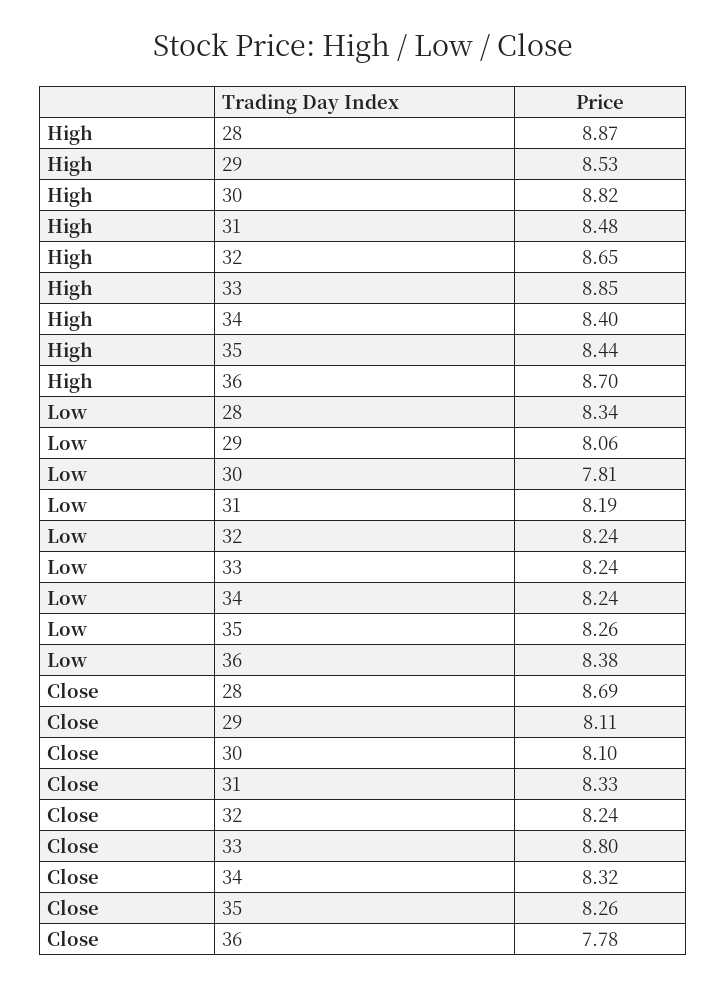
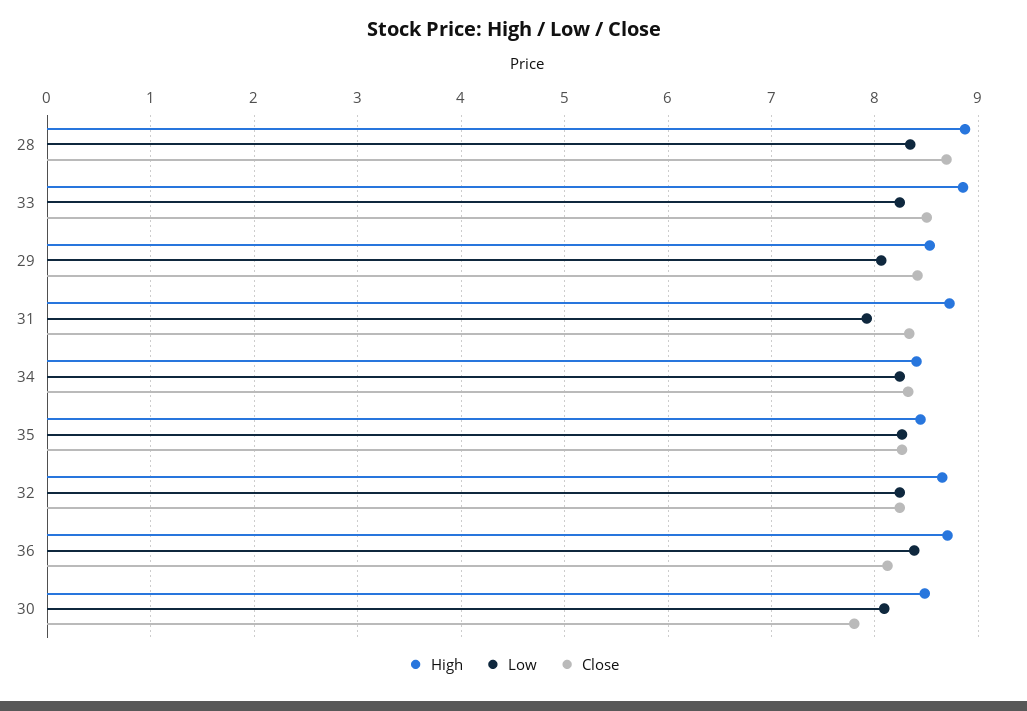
  {
    "High": {
      "28": 8.87,
      "29": 8.53,
-     "30": 8.82,
+     "30": 8.5,
-     "31": 8.48,
+     "31": 8.7,
      "32": 8.65,
      "33": 8.85,
      "34": 8.4,
      "35": 8.44,
      "36": 8.7
    },
    "Low": {
      "28": 8.34,
      "29": 8.06,
-     "30": 7.81,
+     "30": 8.1,
-     "31": 8.19,
+     "31": 7.9,
      "32": 8.24,
      "33": 8.24,
      "34": 8.24,
      "35": 8.26,
      "36": 8.38
    },
    "Close": {
      "28": 8.69,
-     "29": 8.11,
+     "29": 8.4,
-     "30": 8.1,
+     "30": 7.8,
      "31": 8.33,
      "32": 8.24,
-     "33": 8.8,
+     "33": 8.5,
      "34": 8.32,
      "35": 8.26,
-     "36": 7.78
+     "36": 8.1
    }
  }

